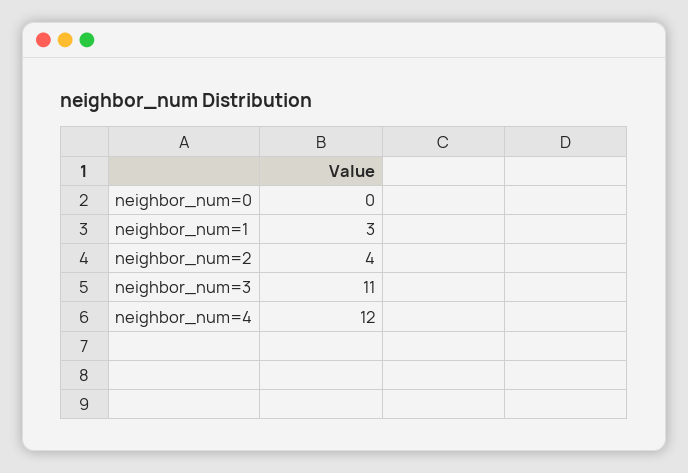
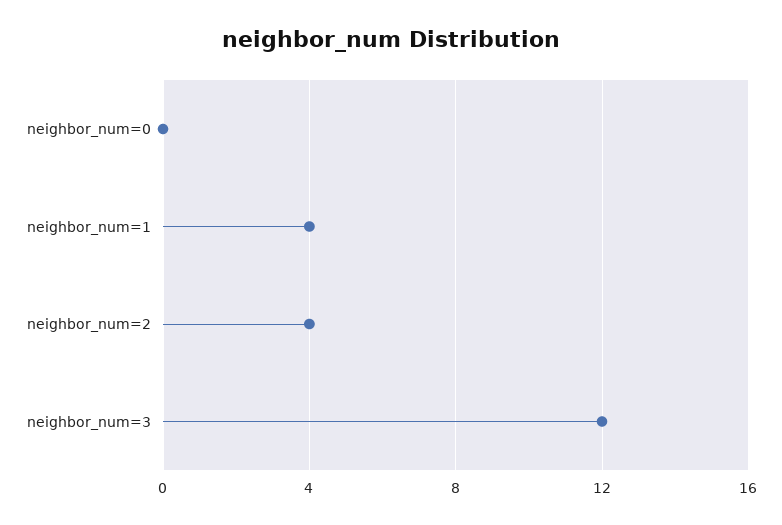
  {
    "neighbor_num=0": 0,
-   "neighbor_num=1": 3,
+   "neighbor_num=1": 4,
    "neighbor_num=2": 4,
-   "neighbor_num=3": 11,
+   "neighbor_num=3": 12
-   "neighbor_num=4": 12
  }

